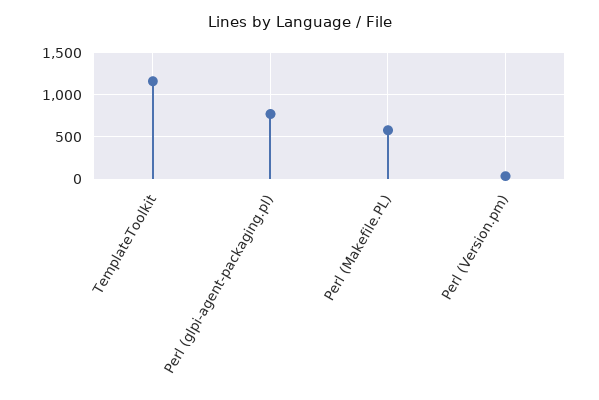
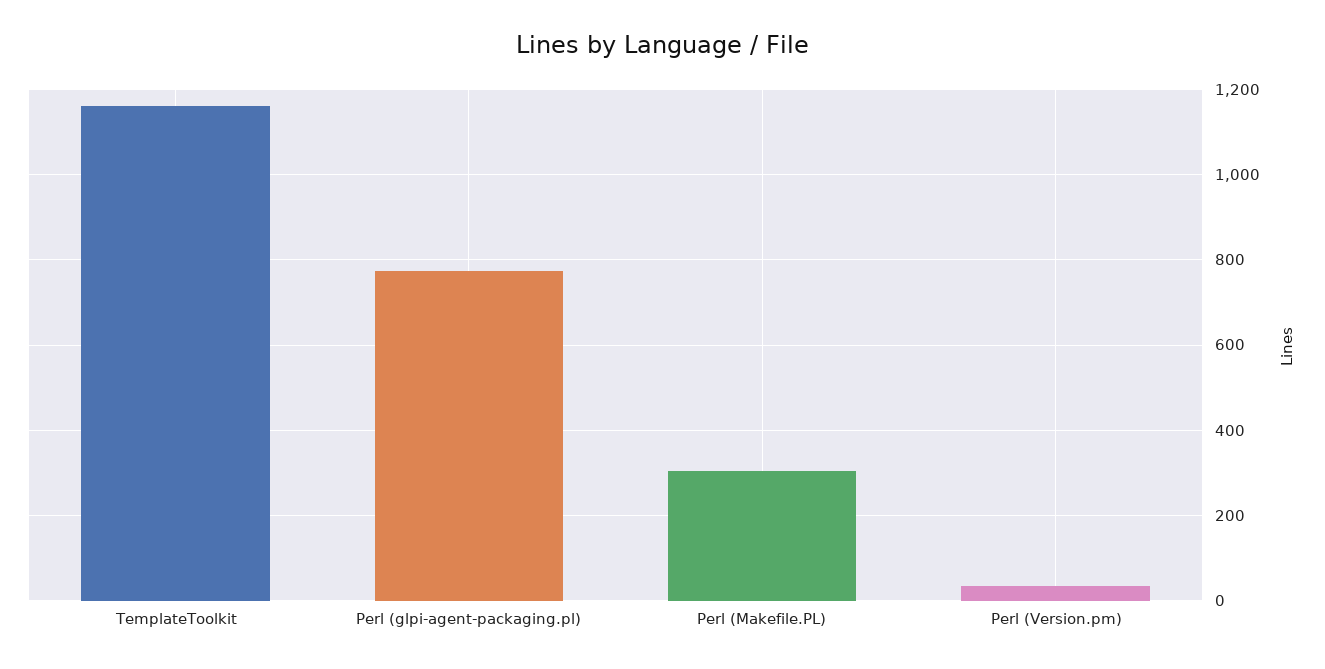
  {
    "TemplateToolkit": 1160,
    "Perl (glpi-agent-packaging.pl)": 780,
-   "Perl (Makefile.PL)": 600,
+   "Perl (Makefile.PL)": 300,
    "Perl (Version.pm)": 40
  }

